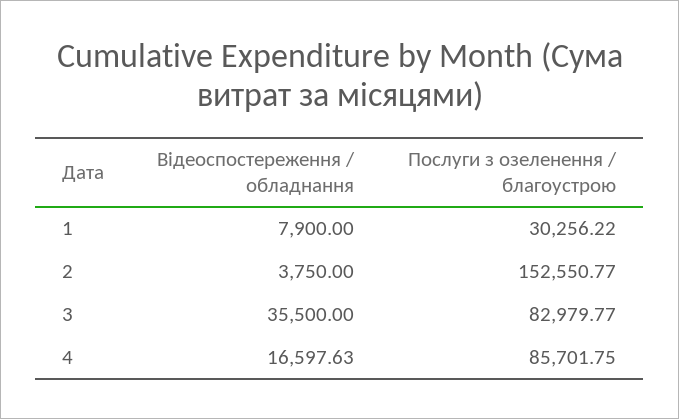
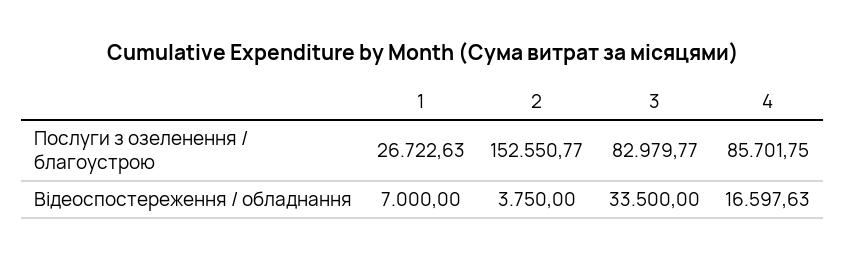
  {
    "Відеоспостереження / обладнання": {
-     "1": 7900,
+     "1": 7000,
      "2": 3750,
-     "3": 35500,
+     "3": 33500,
      "4": 16597.63
    },
    "Послуги з озеленення / благоустрою": {
-     "1": 30256.22,
+     "1": 26722.63,
      "2": 152550.77,
      "3": 82979.77,
      "4": 85701.75
    }
  }

